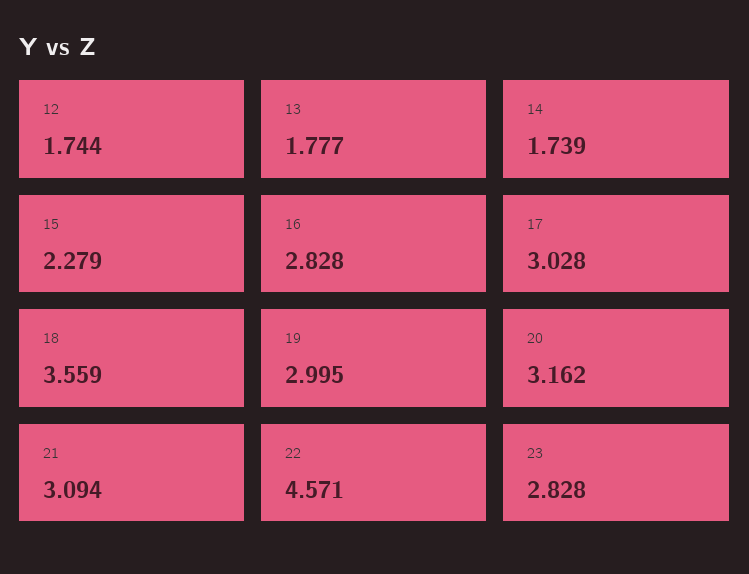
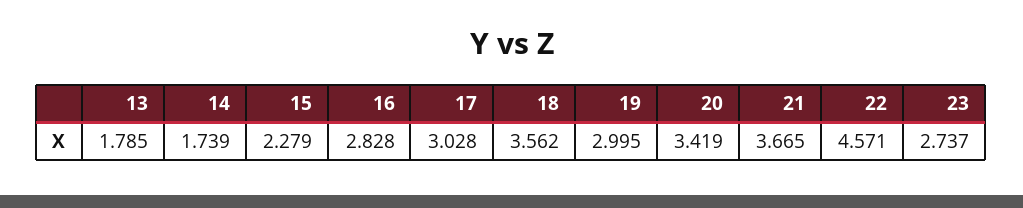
  {
-   "12": 1.744,
-   "13": 1.777,
+   "13": 1.785,
    "14": 1.739,
    "15": 2.279,
    "16": 2.828,
    "17": 3.028,
-   "18": 3.559,
+   "18": 3.562,
    "19": 2.995,
-   "20": 3.162,
+   "20": 3.419,
-   "21": 3.094,
+   "21": 3.665,
    "22": 4.571,
-   "23": 2.828
+   "23": 2.737
  }

